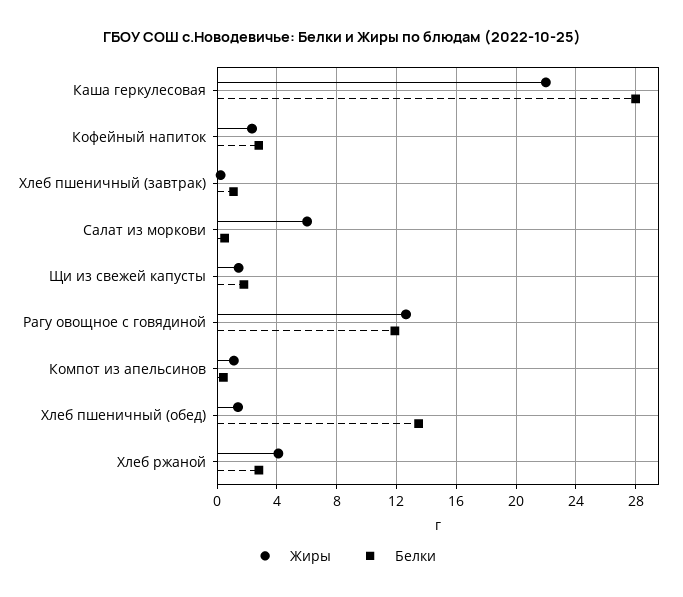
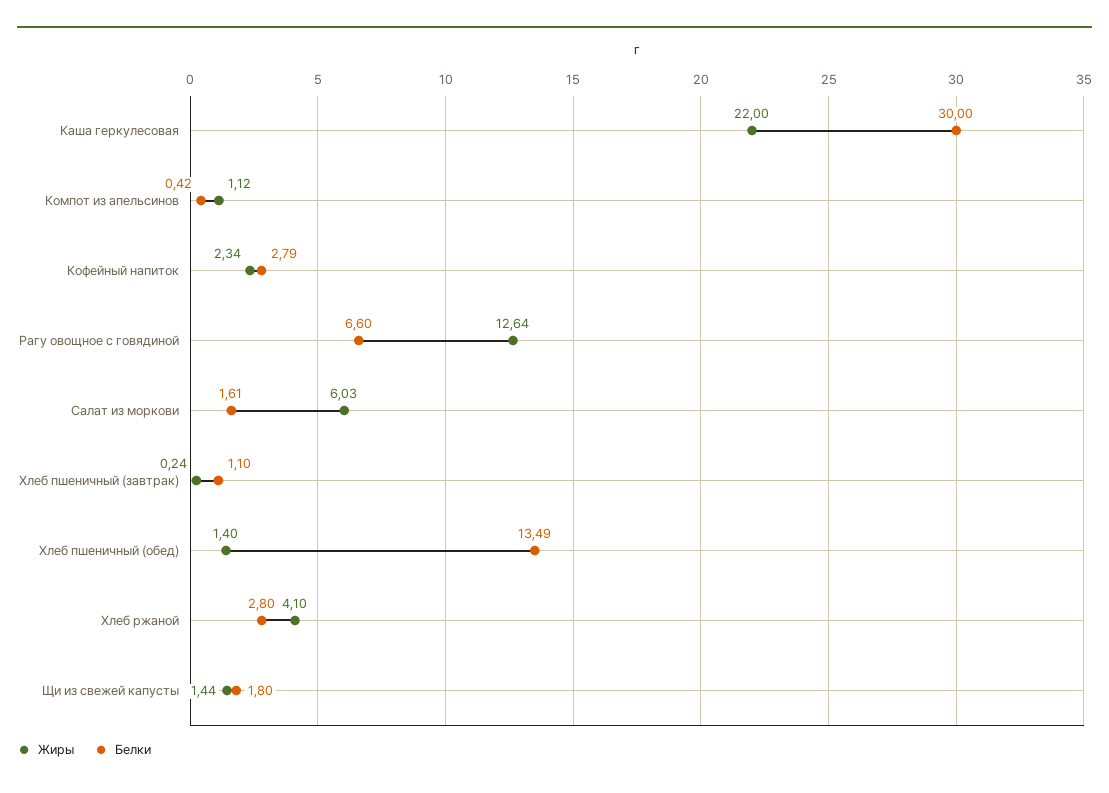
  {
    "Жиры": {
      "Каша геркулесовая": 22,
      "Кофейный напиток": 2.34,
      "Хлеб пшеничный (завтрак)": 0.24,
      "Салат из моркови": 6.03,
      "Щи из свежей капусты": 1.44,
      "Рагу овощное с говядиной": 12.64,
      "Компот из апельсинов": 1.12,
      "Хлеб пшеничный (обед)": 1.4,
      "Хлеб ржаной": 4.1
    },
    "Белки": {
-     "Каша геркулесовая": 28,
+     "Каша геркулесовая": 30,
      "Кофейный напиток": 2.79,
      "Хлеб пшеничный (завтрак)": 1.1,
-     "Салат из моркови": 0.5,
+     "Салат из моркови": 1.61,
      "Щи из свежей капусты": 1.8,
-     "Рагу овощное с говядиной": 12,
+     "Рагу овощное с говядиной": 6.6,
      "Компот из апельсинов": 0.42,
      "Хлеб пшеничный (обед)": 13.49,
      "Хлеб ржаной": 2.8
    }
  }

